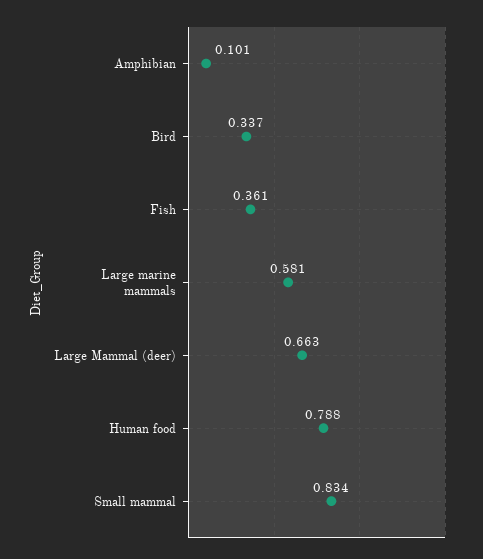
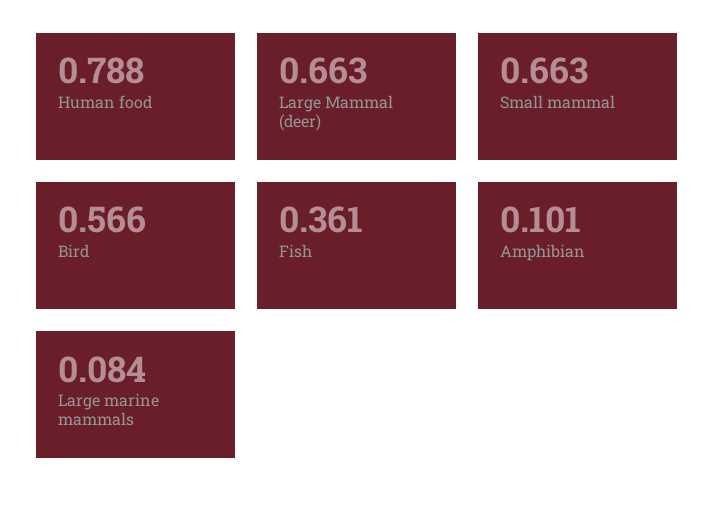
  {
    "Amphibian": 0.101,
-   "Bird": 0.337,
+   "Bird": 0.566,
    "Fish": 0.361,
-   "Large marine mammals": 0.581,
+   "Large marine mammals": 0.084,
    "Large Mammal (deer)": 0.663,
    "Human food": 0.788,
-   "Small mammal": 0.834
+   "Small mammal": 0.663
  }

